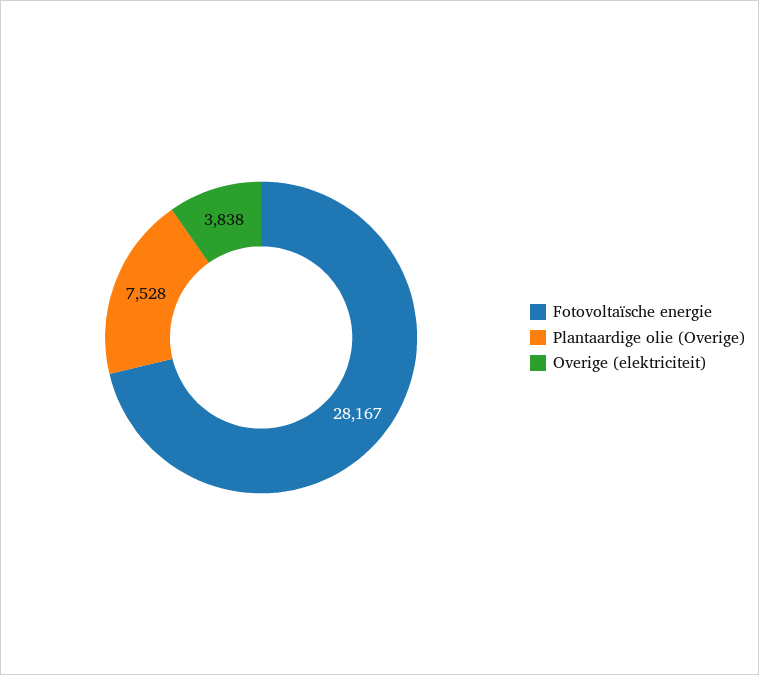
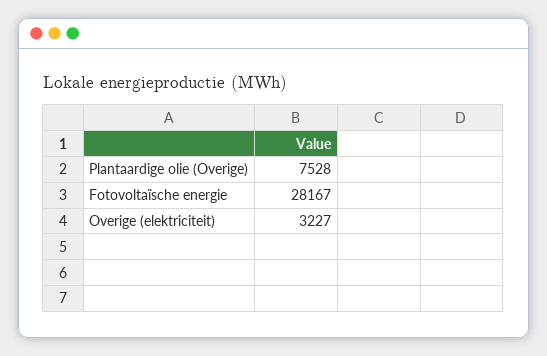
  {
    "Fotovoltaïsche energie": 28167,
    "Plantaardige olie (Overige)": 7528,
-   "Overige (elektriciteit)": 3838
+   "Overige (elektriciteit)": 3227
  }

